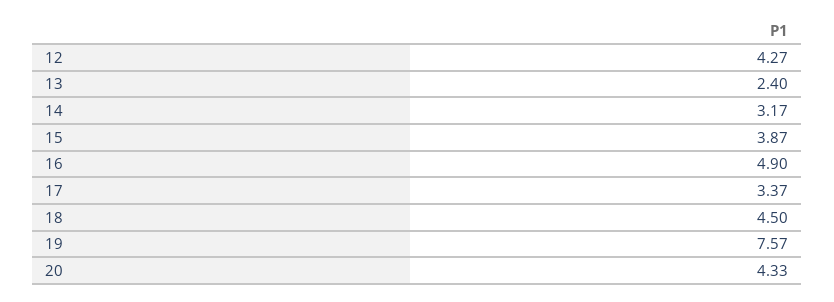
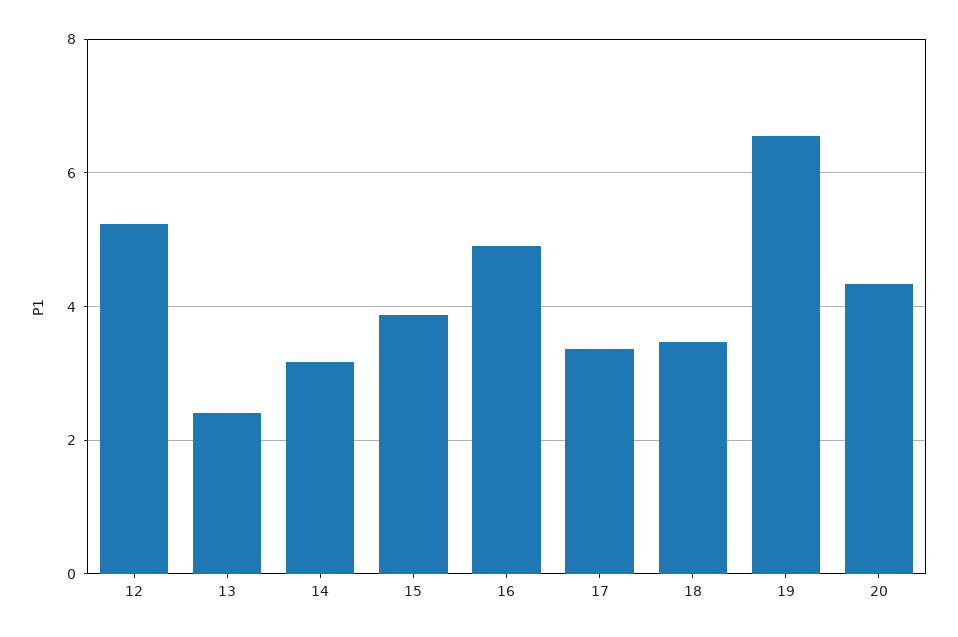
  {
-   "12": 4.27,
+   "12": 5.2,
    "13": 2.4,
    "14": 3.17,
    "15": 3.87,
    "16": 4.9,
    "17": 3.37,
-   "18": 4.5,
+   "18": 3.4,
-   "19": 7.57,
+   "19": 6.6,
    "20": 4.33
  }

